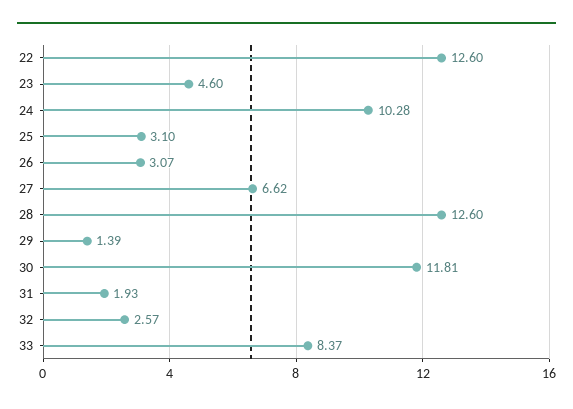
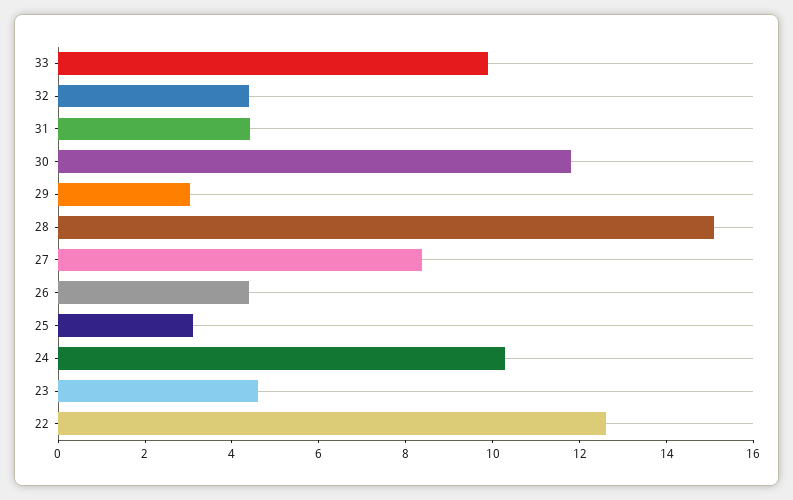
  {
    "22": 12.6,
    "23": 4.6,
    "24": 10.28,
    "25": 3.1,
-   "26": 3.07,
+   "26": 4.5,
-   "27": 6.62,
+   "27": 8.5,
-   "28": 12.6,
+   "28": 15,
-   "29": 1.39,
+   "29": 3,
    "30": 11.81,
-   "31": 1.93,
+   "31": 4.5,
-   "32": 2.57,
+   "32": 4.5,
-   "33": 8.37
+   "33": 10
  }

